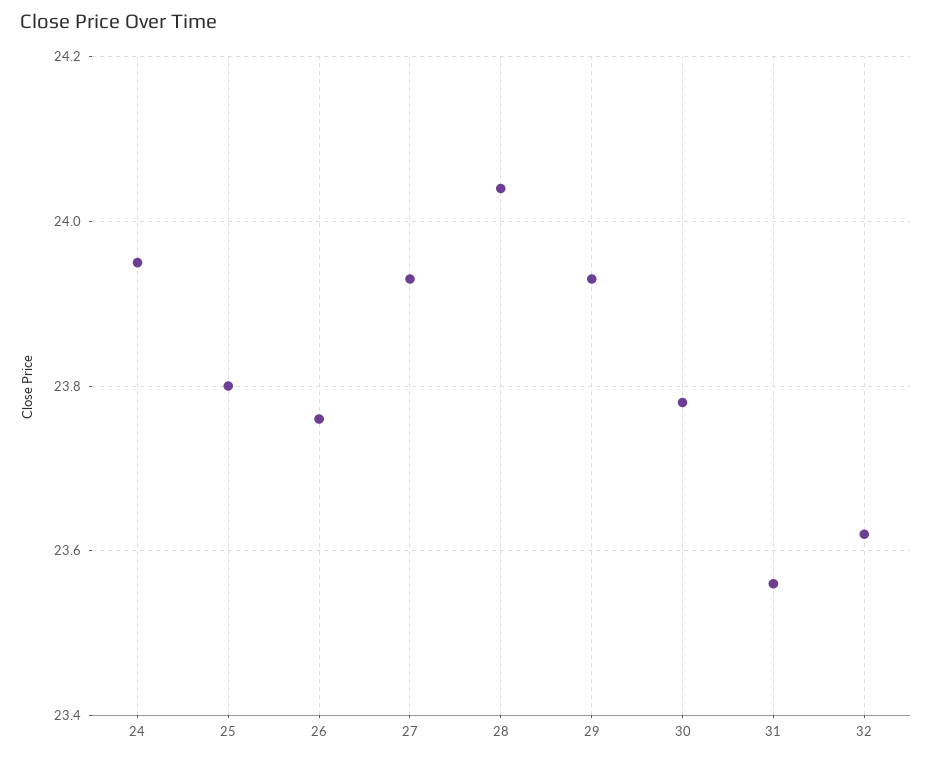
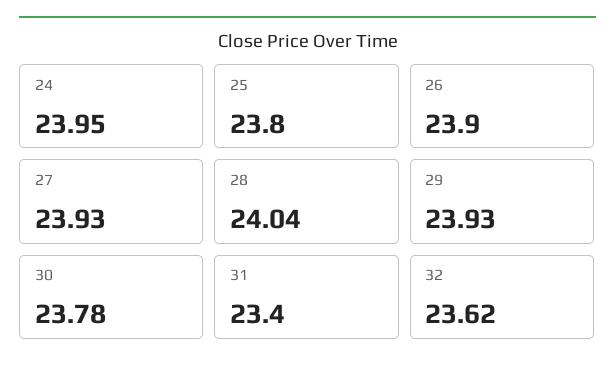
  {
    "24": 23.95,
    "25": 23.8,
-   "26": 23.75,
+   "26": 23.9,
    "27": 23.93,
    "28": 24.04,
    "29": 23.93,
    "30": 23.78,
-   "31": 23.55,
+   "31": 23.4,
    "32": 23.62
  }

